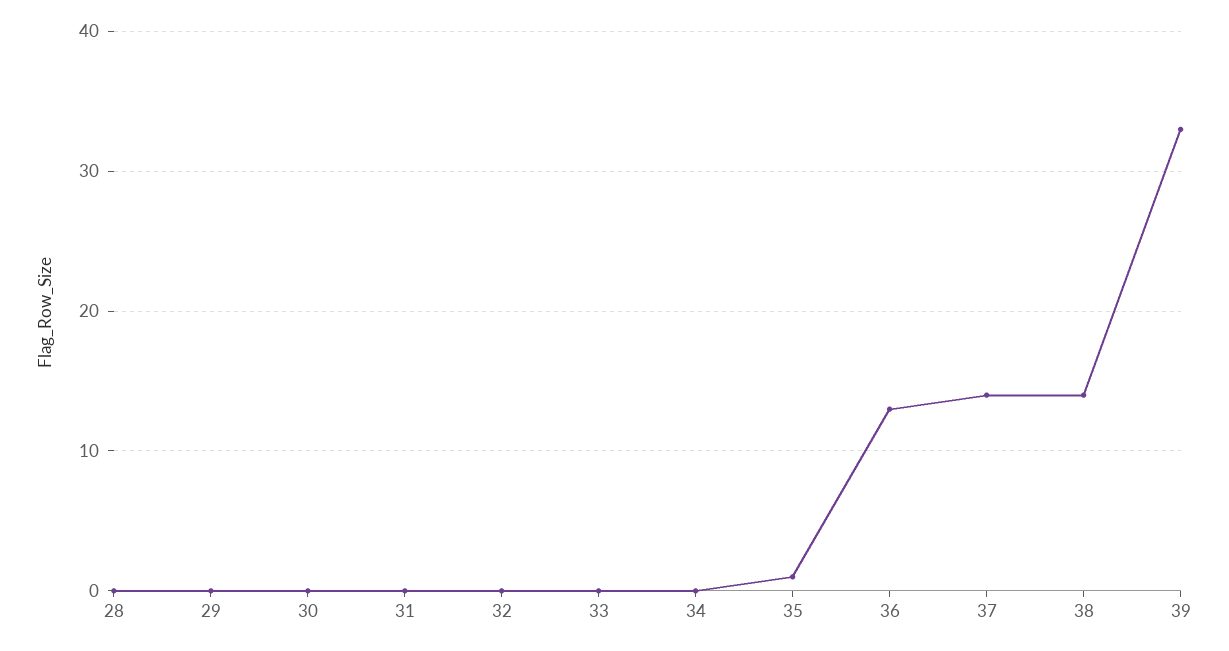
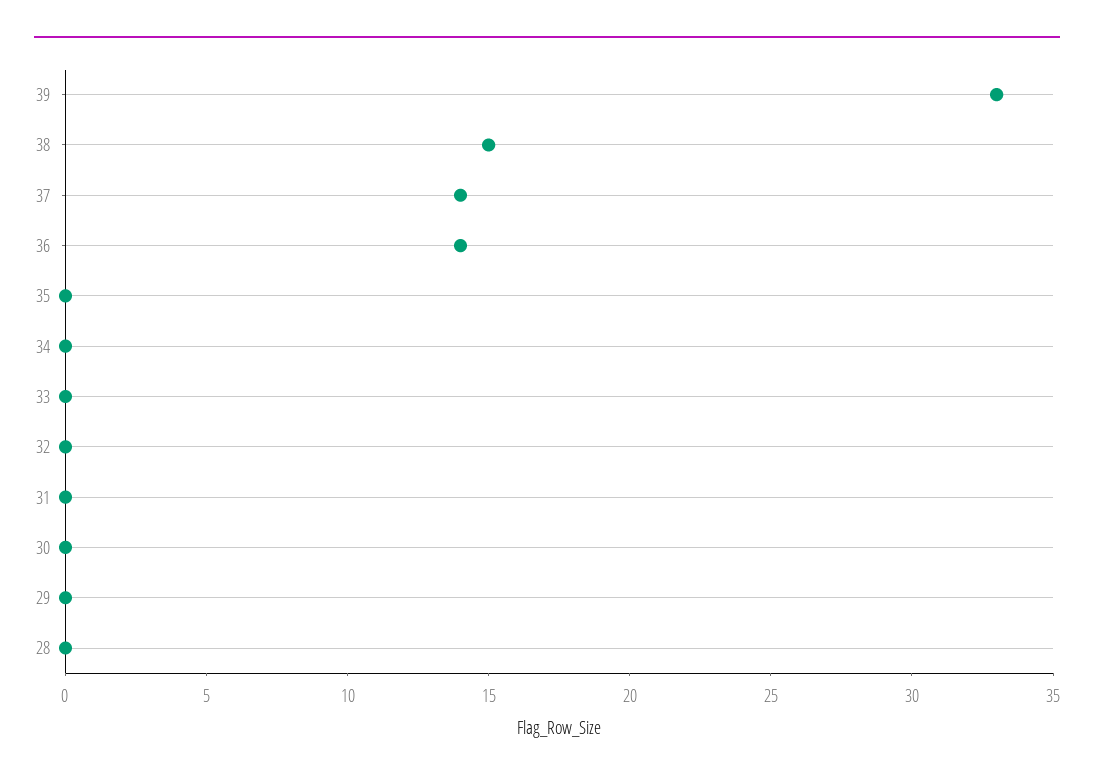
  {
    "28": 0,
    "29": 0,
    "30": 0,
    "31": 0,
    "32": 0,
    "33": 0,
    "34": 0,
-   "35": 1,
+   "35": 0,
-   "36": 13,
+   "36": 14,
    "37": 14,
-   "38": 14,
+   "38": 15,
    "39": 33
  }

